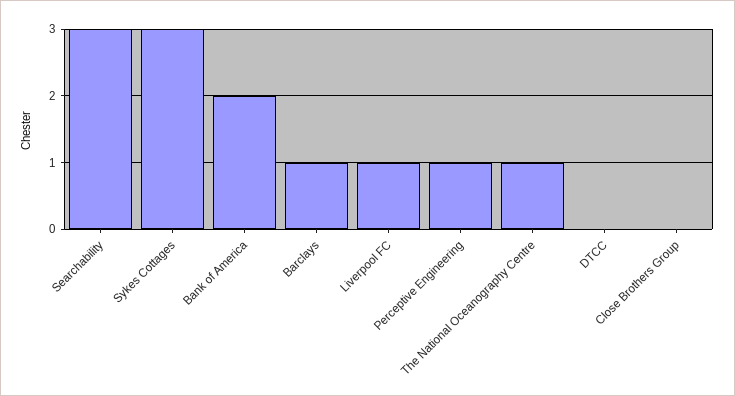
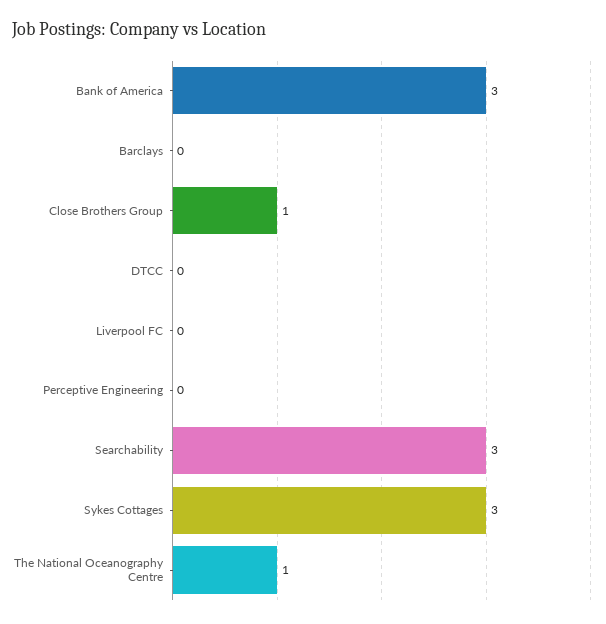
  {
    "Searchability": 3,
    "Sykes Cottages": 3,
-   "Bank of America": 2,
+   "Bank of America": 3,
-   "Barclays": 1,
+   "Barclays": 0,
-   "Liverpool FC": 1,
+   "Liverpool FC": 0,
-   "Perceptive Engineering": 1,
+   "Perceptive Engineering": 0,
    "The National Oceanography Centre": 1,
    "DTCC": 0,
-   "Close Brothers Group": 0
+   "Close Brothers Group": 1
  }

